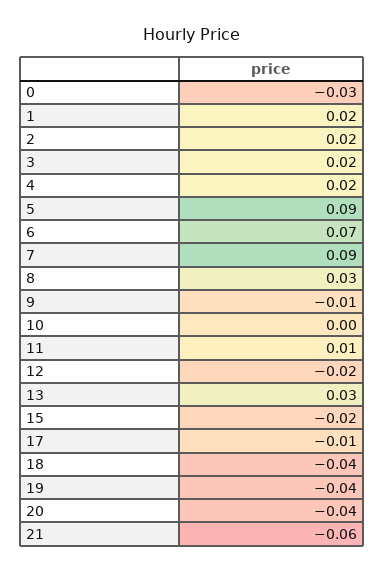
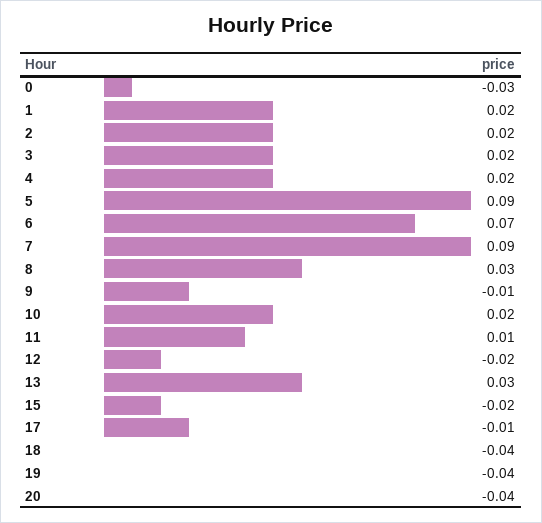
  {
    "0": -0.03,
    "1": 0.02,
    "2": 0.02,
    "3": 0.02,
    "4": 0.02,
    "5": 0.09,
    "6": 0.07,
    "7": 0.09,
    "8": 0.03,
    "9": -0.01,
-   "10": 0,
+   "10": 0.02,
    "11": 0.01,
    "12": -0.02,
    "13": 0.03,
    "15": -0.02,
    "17": -0.01,
    "18": -0.04,
    "19": -0.04,
-   "20": -0.04,
+   "20": -0.04
-   "21": -0.06
  }

